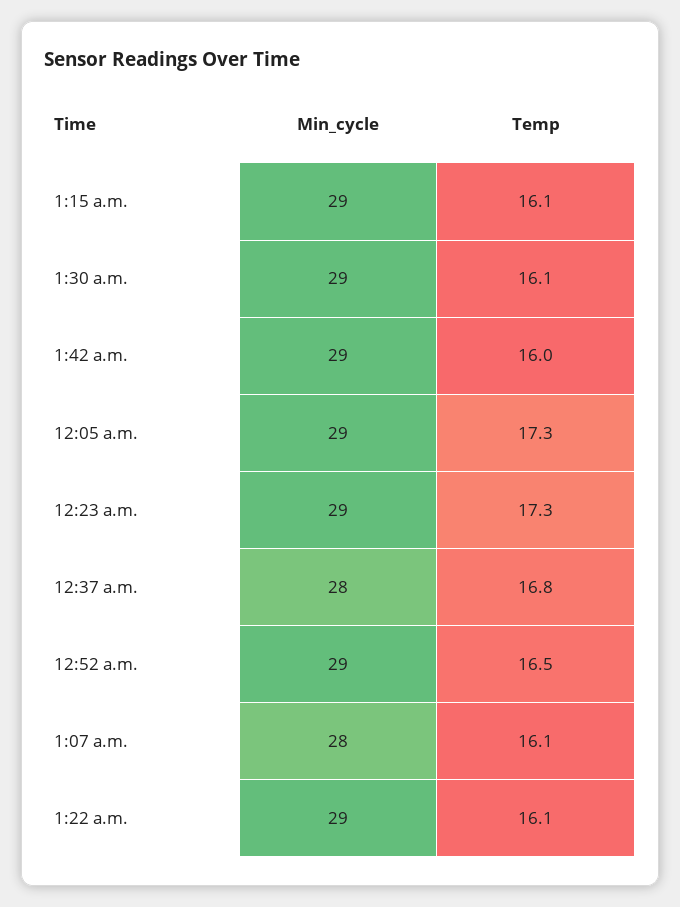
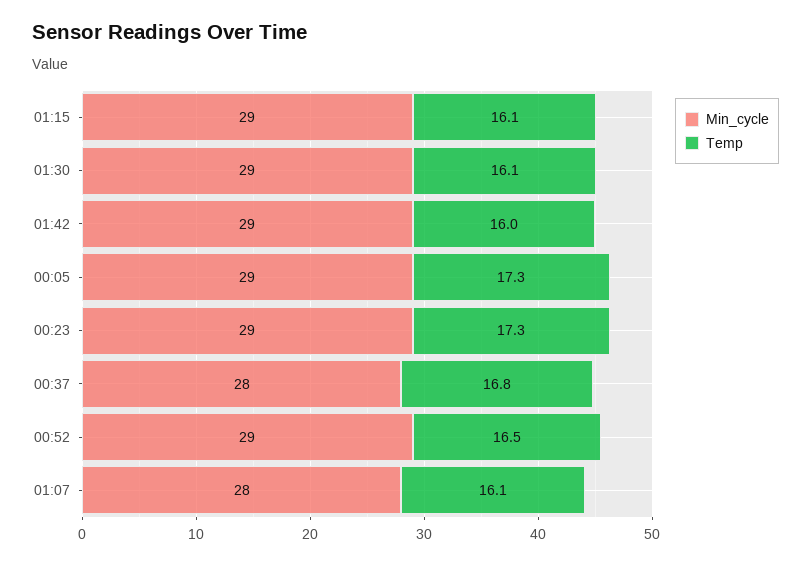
  {
    "Min_cycle": {
      "1:15 a.m.": 29,
      "1:30 a.m.": 29,
      "1:42 a.m.": 29,
      "12:05 a.m.": 29,
      "12:23 a.m.": 29,
      "12:37 a.m.": 28,
      "12:52 a.m.": 29,
-     "1:07 a.m.": 28,
+     "1:07 a.m.": 28
-     "1:22 a.m.": 29
    },
    "Temp": {
      "1:15 a.m.": 16.1,
      "1:30 a.m.": 16.1,
      "1:42 a.m.": 16,
      "12:05 a.m.": 17.3,
      "12:23 a.m.": 17.3,
      "12:37 a.m.": 16.8,
      "12:52 a.m.": 16.5,
-     "1:07 a.m.": 16.1,
+     "1:07 a.m.": 16.1
-     "1:22 a.m.": 16.1
    }
  }

